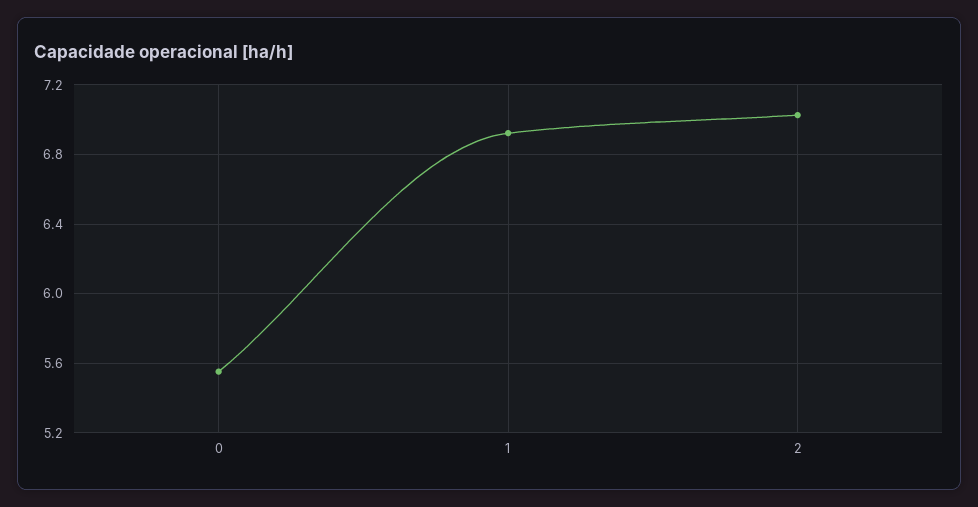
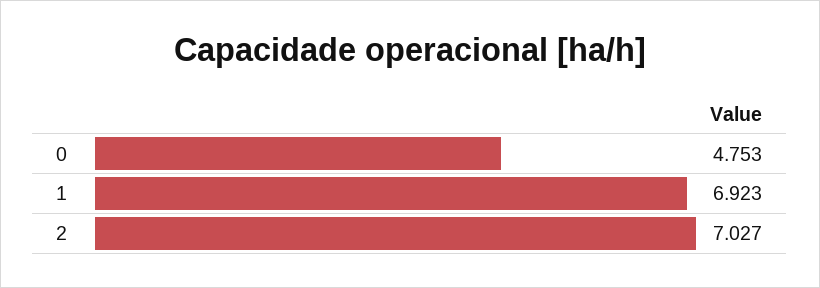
  {
-   "0": 5.55,
+   "0": 4.753,
    "1": 6.923,
    "2": 7.027
  }

